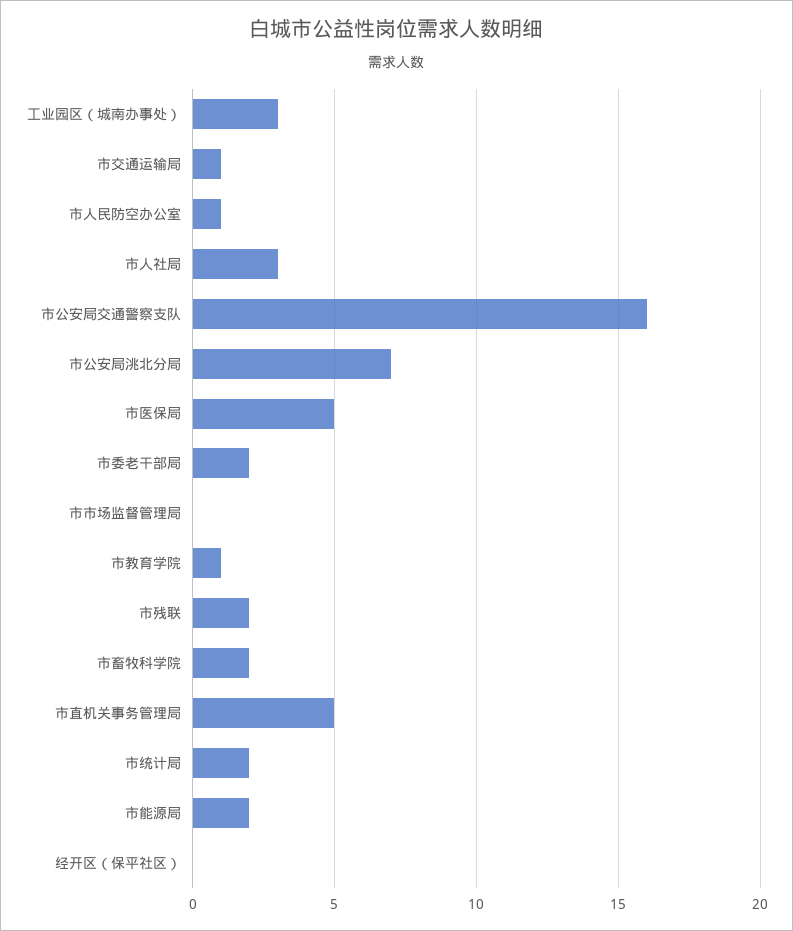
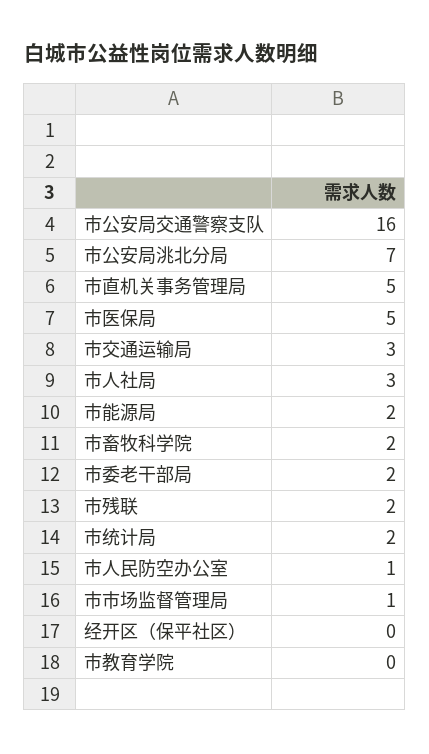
  {
-   "工业园区（城南办事处）": 3,
-   "市交通运输局": 1,
+   "市交通运输局": 3,
    "市人民防空办公室": 1,
    "市人社局": 3,
    "市公安局交通警察支队": 16,
    "市公安局洮北分局": 7,
    "市医保局": 5,
    "市委老干部局": 2,
-   "市市场监督管理局": 0,
+   "市市场监督管理局": 1,
-   "市教育学院": 1,
+   "市教育学院": 0,
    "市残联": 2,
    "市畜牧科学院": 2,
    "市直机关事务管理局": 5,
    "市统计局": 2,
    "市能源局": 2,
    "经开区（保平社区）": 0
  }

